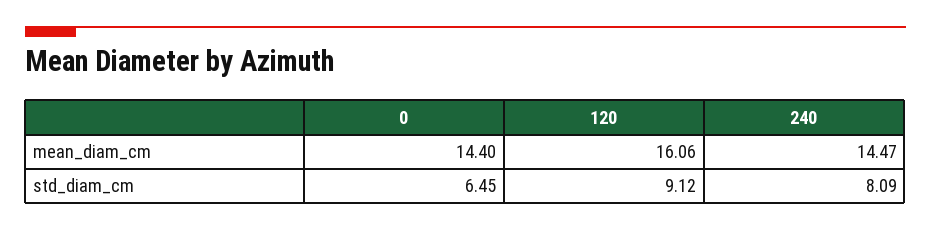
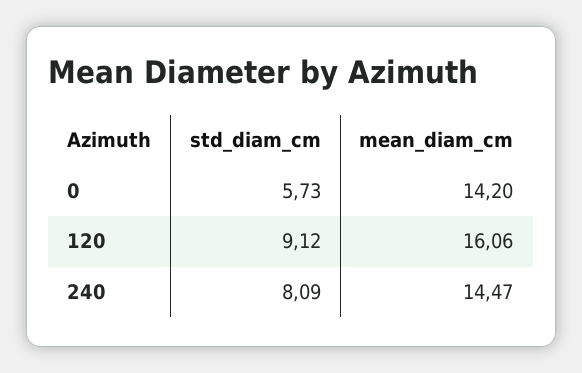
  {
    "0": {
-     "mean_diam_cm": 14.4,
+     "mean_diam_cm": 14.2,
-     "std_diam_cm": 6.45
+     "std_diam_cm": 5.73
    },
    "120": {
      "mean_diam_cm": 16.06,
      "std_diam_cm": 9.12
    },
    "240": {
      "mean_diam_cm": 14.47,
      "std_diam_cm": 8.09
    }
  }

